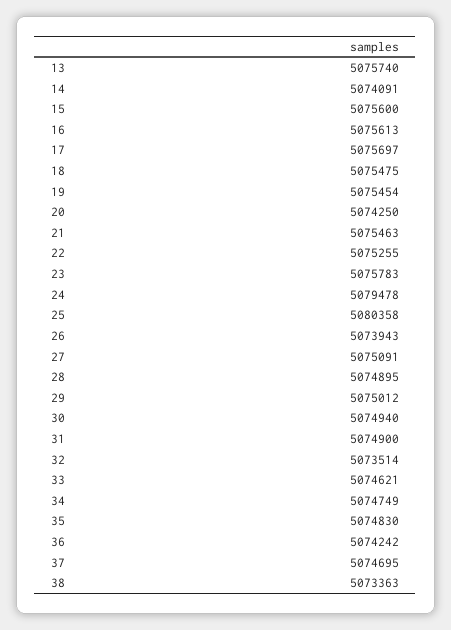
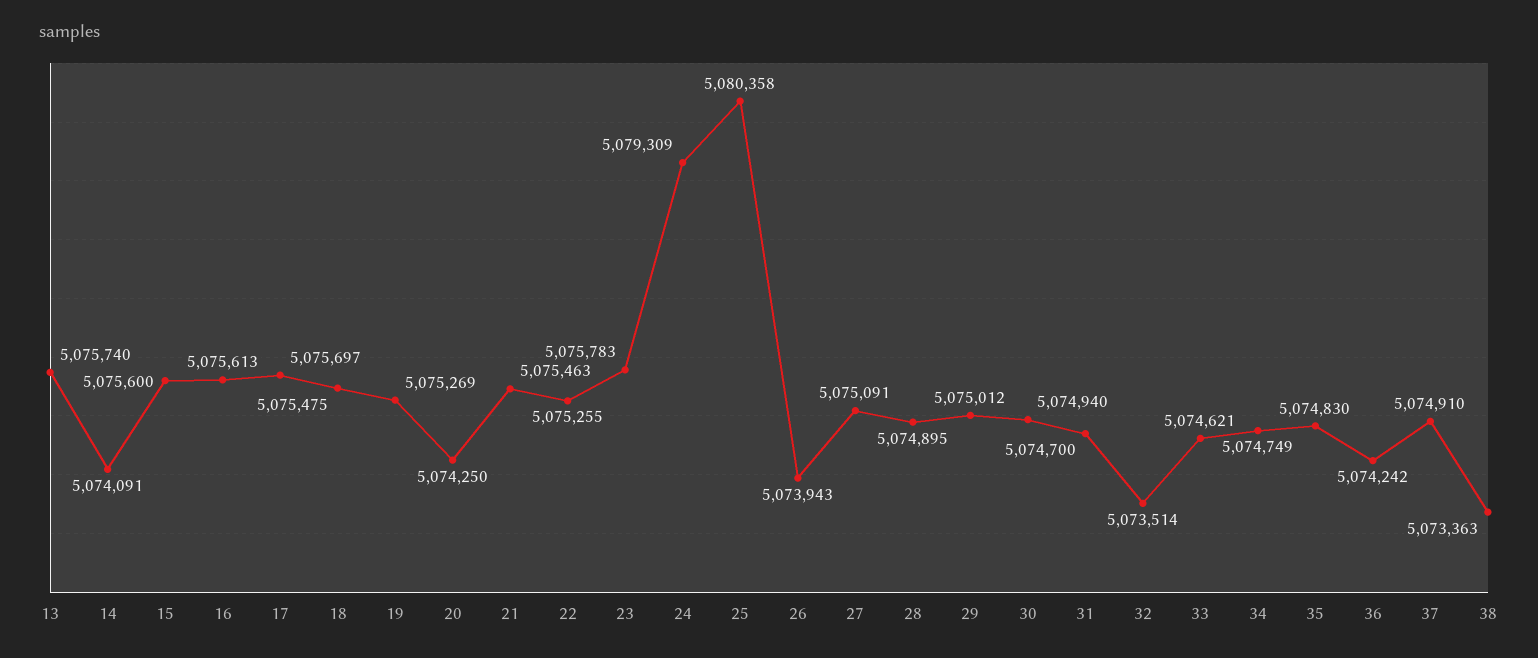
  {
    "13": 5075740,
    "14": 5074091,
    "15": 5075600,
    "16": 5075613,
    "17": 5075697,
    "18": 5075475,
-   "19": 5075454,
+   "19": 5075269,
    "20": 5074250,
    "21": 5075463,
    "22": 5075255,
    "23": 5075783,
-   "24": 5079478,
+   "24": 5079309,
    "25": 5080358,
    "26": 5073943,
    "27": 5075091,
    "28": 5074895,
    "29": 5075012,
    "30": 5074940,
-   "31": 5074900,
+   "31": 5074700,
    "32": 5073514,
    "33": 5074621,
    "34": 5074749,
    "35": 5074830,
    "36": 5074242,
-   "37": 5074695,
+   "37": 5074910,
    "38": 5073363
  }

